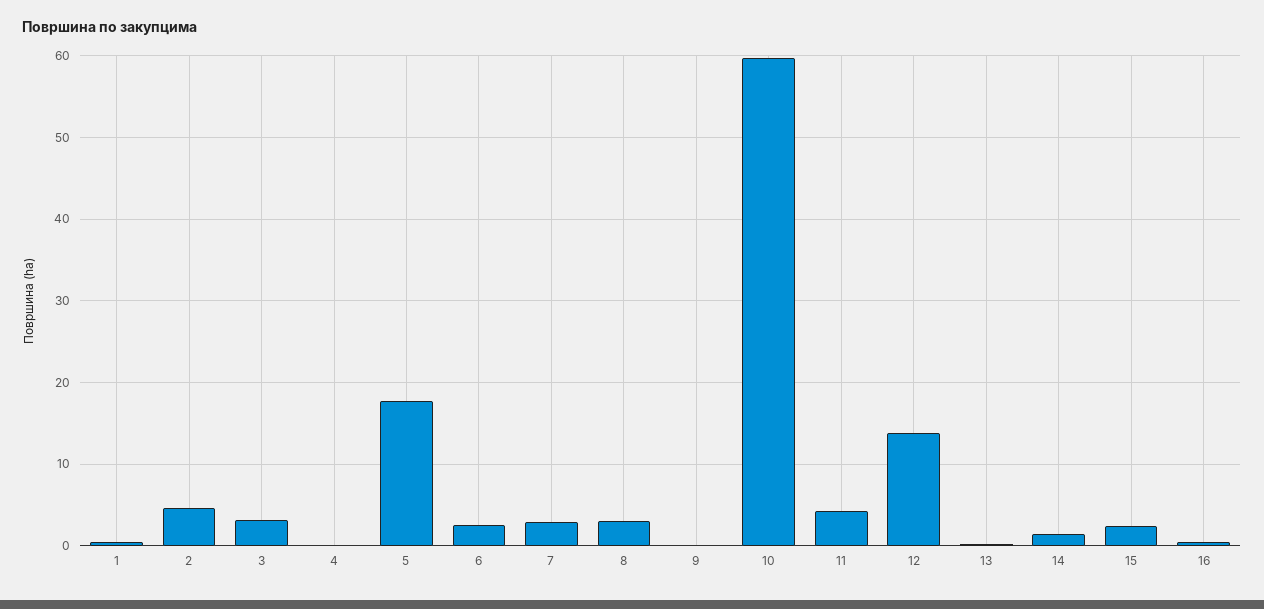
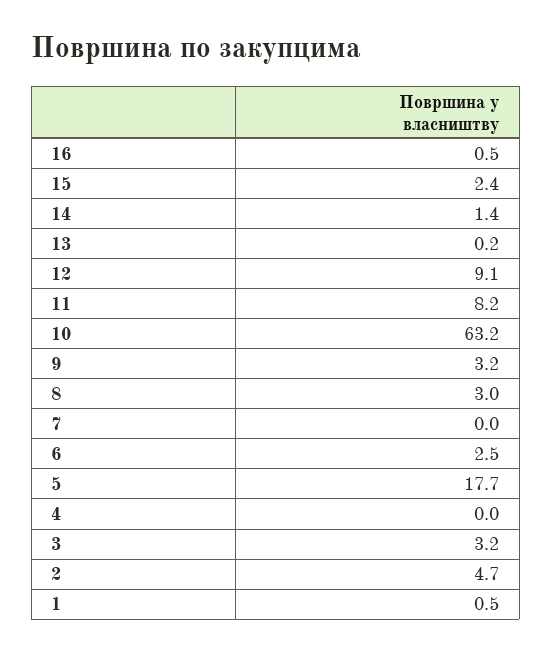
  {
    "1": 0.5,
    "2": 4.7,
    "3": 3.2,
    "4": 0,
    "5": 17.7,
    "6": 2.5,
-   "7": 3,
+   "7": 0,
    "8": 3,
-   "9": 0,
+   "9": 3.2,
-   "10": 60,
+   "10": 63.2,
-   "11": 4,
+   "11": 8.2,
-   "12": 14,
+   "12": 9.1,
    "13": 0.2,
    "14": 1.4,
    "15": 2.4,
    "16": 0.5
  }

